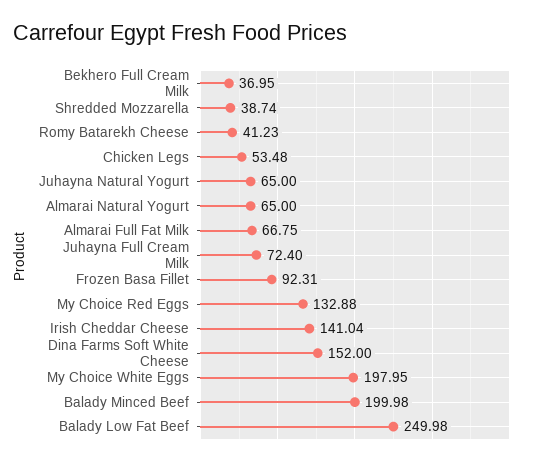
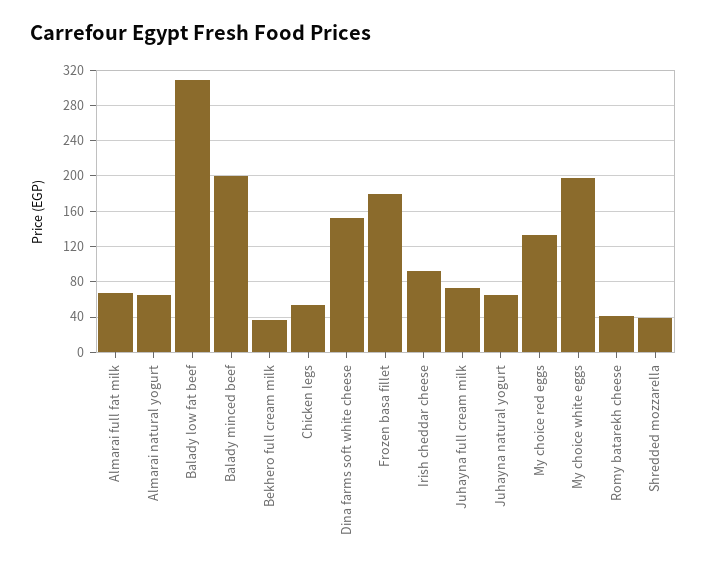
  {
    "Bekhero Full Cream Milk": 36.95,
    "Shredded Mozzarella": 38.74,
    "Romy Batarekh Cheese": 41.23,
    "Chicken Legs": 53.48,
    "Juhayna Natural Yogurt": 65,
    "Almarai Natural Yogurt": 65,
    "Almarai Full Fat Milk": 66.75,
    "Juhayna Full Cream Milk": 72.4,
-   "Frozen Basa Fillet": 92.31,
+   "Frozen Basa Fillet": 180,
    "My Choice Red Eggs": 132.88,
-   "Irish Cheddar Cheese": 141.04,
+   "Irish Cheddar Cheese": 90,
    "Dina Farms Soft White Cheese": 152,
    "My Choice White Eggs": 197.95,
    "Balady Minced Beef": 199.98,
-   "Balady Low Fat Beef": 249.98
+   "Balady Low Fat Beef": 310
  }

